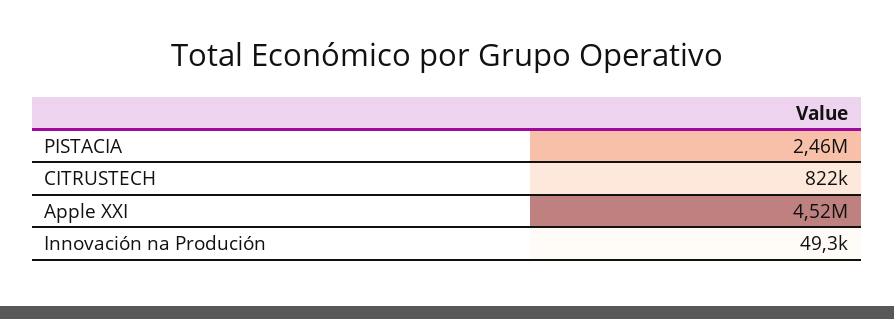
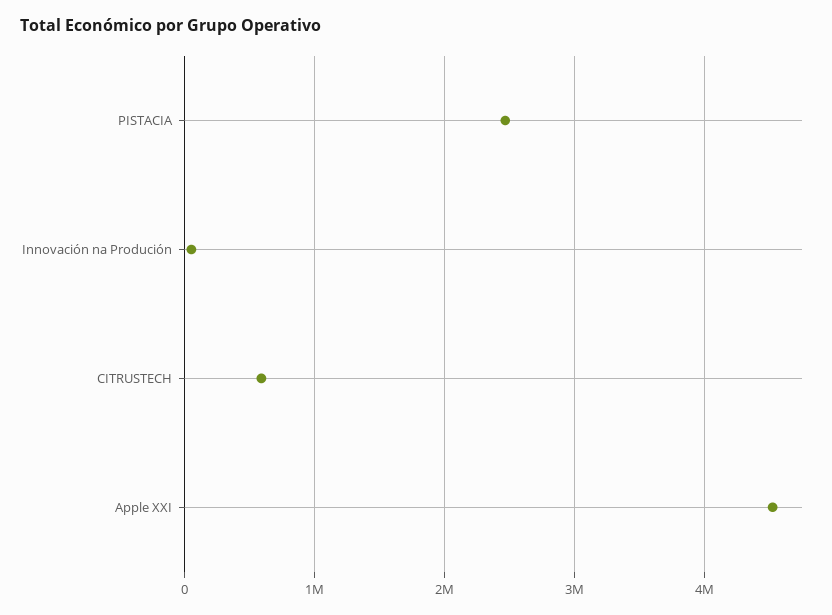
  {
    "PISTACIA": 2460000,
-   "CITRUSTECH": 822000,
+   "CITRUSTECH": 600000,
    "Apple XXI": 4520000,
    "Innovación na Produción": 49300
  }

